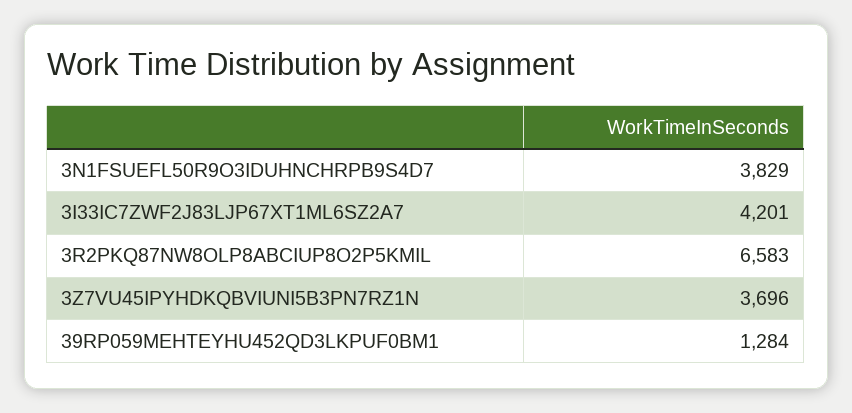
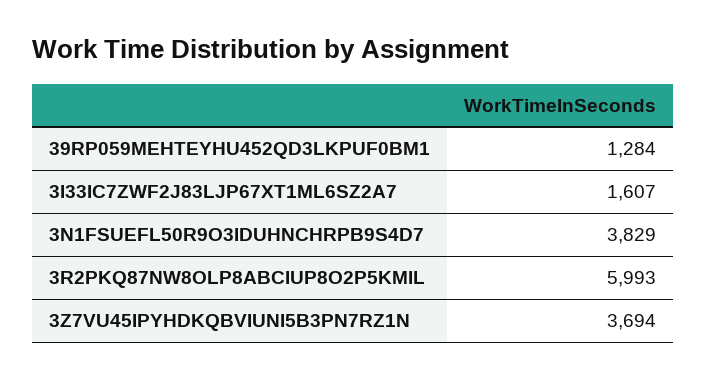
  {
    "3N1FSUEFL50R9O3IDUHNCHRPB9S4D7": 3829,
-   "3I33IC7ZWF2J83LJP67XT1ML6SZ2A7": 4201,
+   "3I33IC7ZWF2J83LJP67XT1ML6SZ2A7": 1607,
-   "3R2PKQ87NW8OLP8ABCIUP8O2P5KMIL": 6583,
+   "3R2PKQ87NW8OLP8ABCIUP8O2P5KMIL": 5993,
-   "3Z7VU45IPYHDKQBVIUNI5B3PN7RZ1N": 3696,
+   "3Z7VU45IPYHDKQBVIUNI5B3PN7RZ1N": 3694,
    "39RP059MEHTEYHU452QD3LKPUF0BM1": 1284
  }

